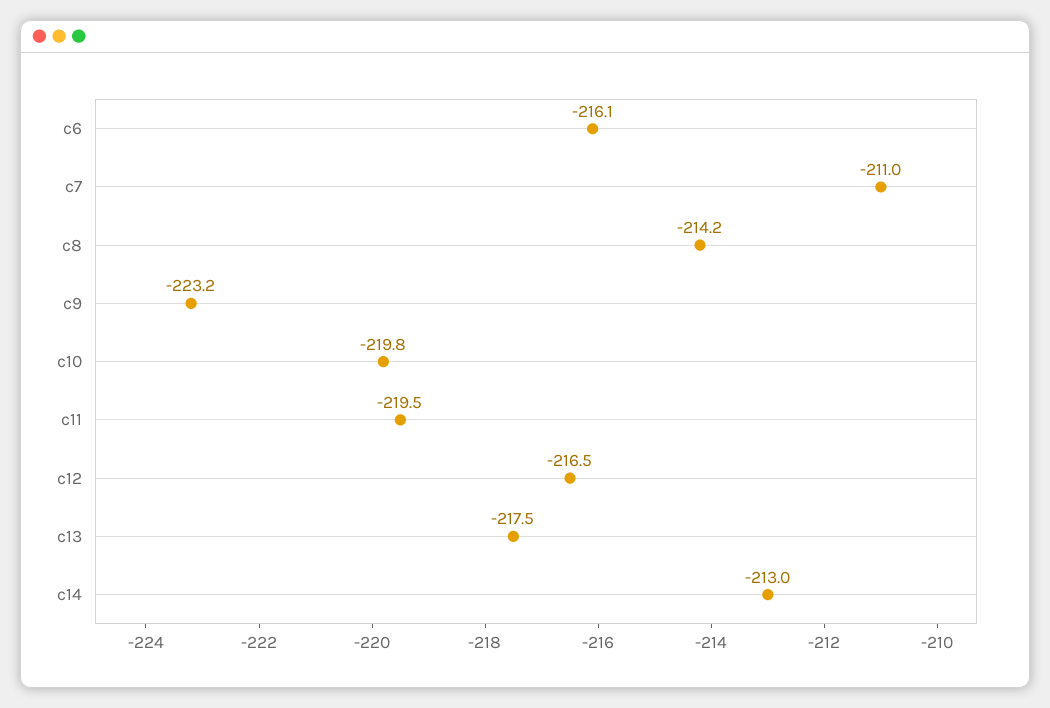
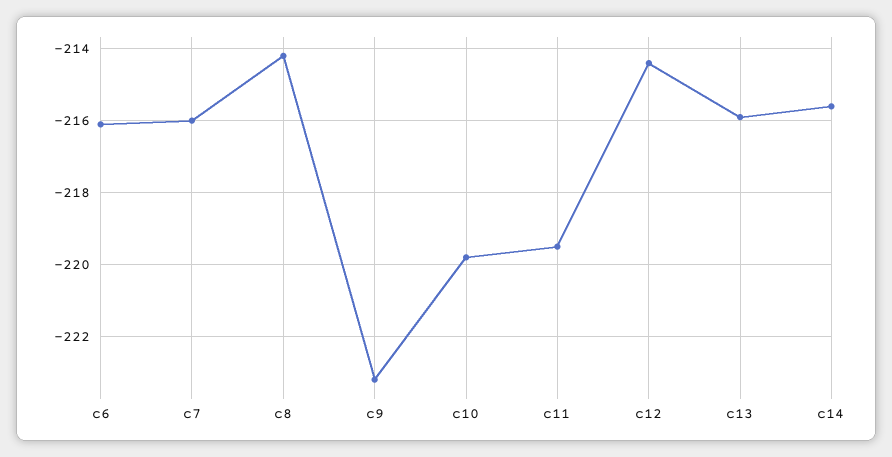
  {
    "c6": -216.1,
-   "c7": -211,
+   "c7": -216,
    "c8": -214.2,
    "c9": -223.2,
    "c10": -219.8,
    "c11": -219.5,
-   "c12": -216.5,
+   "c12": -214.5,
-   "c13": -217.5,
+   "c13": -216,
-   "c14": -213
+   "c14": -215.5
  }

